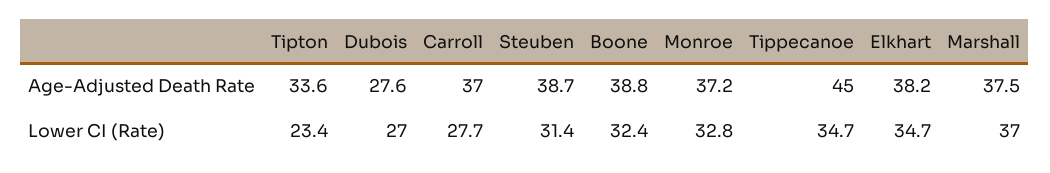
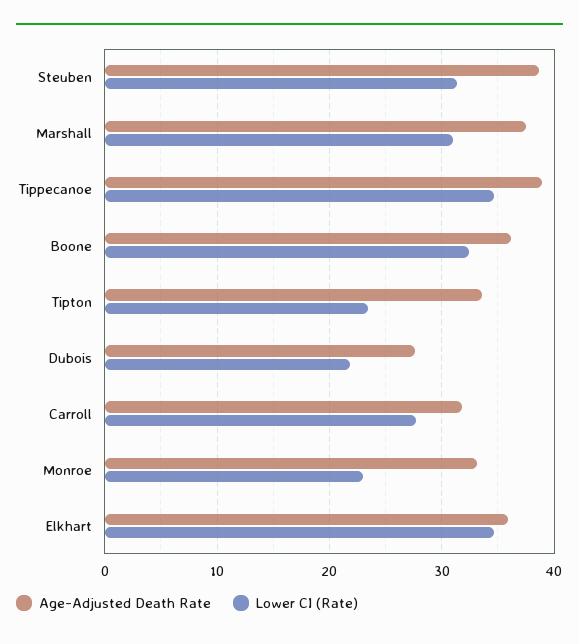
  {
    "Age-Adjusted Death Rate": {
      "Tipton": 33.6,
      "Dubois": 27.6,
-     "Carroll": 37,
+     "Carroll": 32,
      "Steuben": 38.7,
-     "Boone": 38.8,
+     "Boone": 36,
-     "Monroe": 37.2,
+     "Monroe": 33,
-     "Tippecanoe": 45,
+     "Tippecanoe": 39,
-     "Elkhart": 38.2,
+     "Elkhart": 36,
      "Marshall": 37.5
    },
    "Lower CI (Rate)": {
      "Tipton": 23.4,
-     "Dubois": 27,
+     "Dubois": 22,
      "Carroll": 27.7,
      "Steuben": 31.4,
      "Boone": 32.4,
-     "Monroe": 32.8,
+     "Monroe": 23,
      "Tippecanoe": 34.7,
      "Elkhart": 34.7,
-     "Marshall": 37
+     "Marshall": 31
    }
  }

